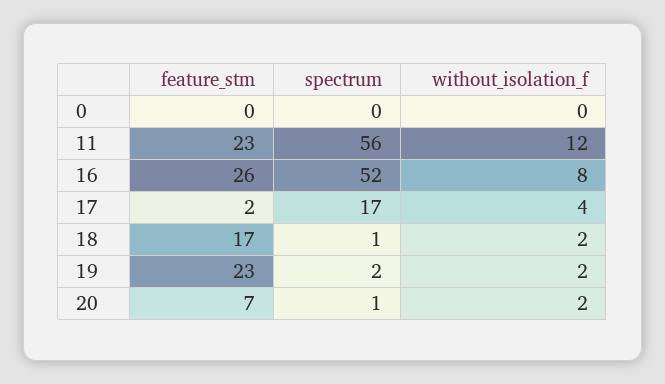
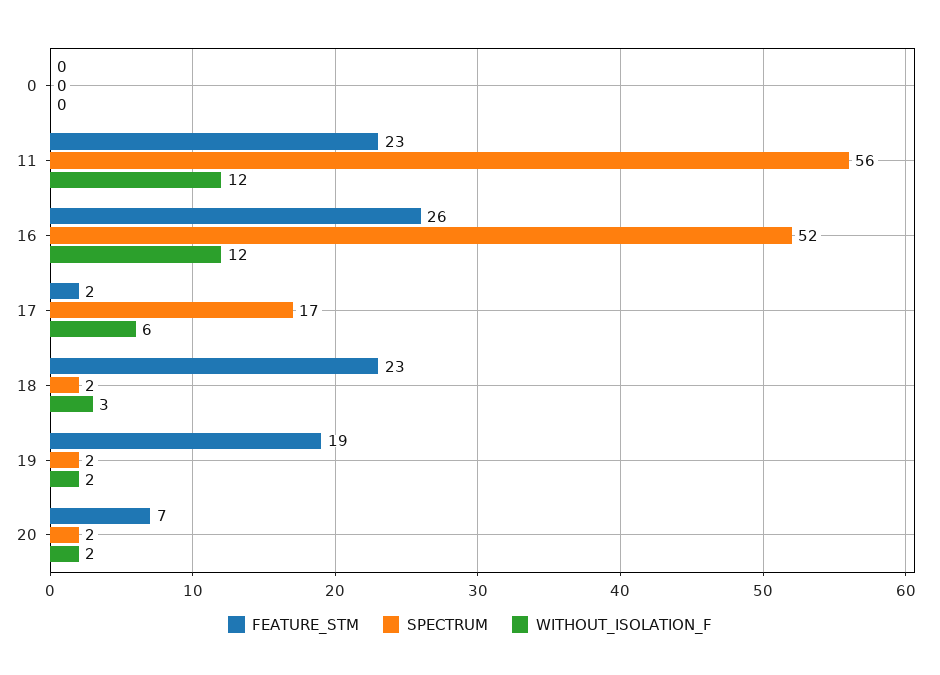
  {
    "feature_stm": {
      "0": 0,
      "11": 23,
      "16": 26,
      "17": 2,
-     "18": 17,
+     "18": 23,
-     "19": 23,
+     "19": 19,
      "20": 7
    },
    "spectrum": {
      "0": 0,
      "11": 56,
      "16": 52,
      "17": 17,
-     "18": 1,
+     "18": 2,
      "19": 2,
-     "20": 1
+     "20": 2
    },
    "without_isolation_f": {
      "0": 0,
      "11": 12,
-     "16": 8,
+     "16": 12,
-     "17": 4,
+     "17": 6,
-     "18": 2,
+     "18": 3,
      "19": 2,
      "20": 2
    }
  }

